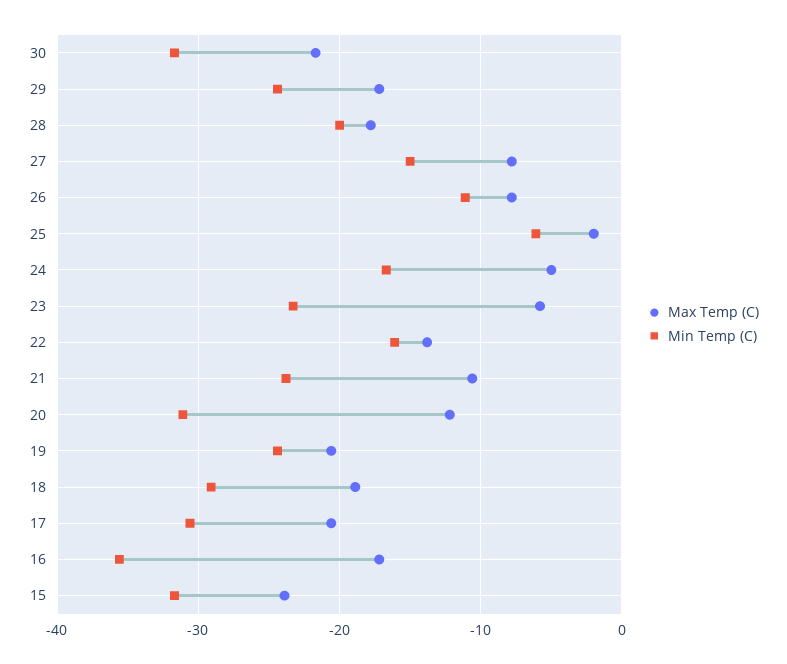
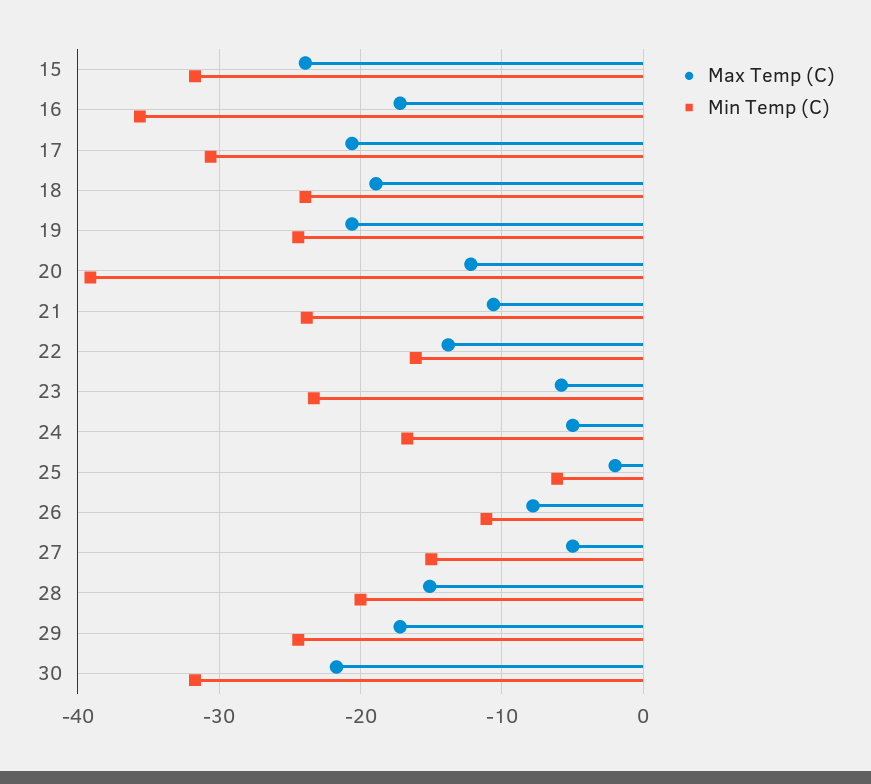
  {
    "Max Temp (C)": {
      "30": -22,
      "29": -17,
-     "28": -18,
+     "28": -15,
-     "27": -8,
+     "27": -5,
      "26": -8,
      "25": -2,
      "24": -5,
      "23": -6,
      "22": -14,
      "21": -11,
      "20": -12,
      "19": -21,
      "18": -19,
      "17": -21,
      "16": -17,
      "15": -24
    },
    "Min Temp (C)": {
      "30": -32,
      "29": -24,
      "28": -20,
      "27": -15,
      "26": -11,
      "25": -6,
      "24": -17,
      "23": -23,
      "22": -16,
      "21": -24,
-     "20": -31,
+     "20": -39,
      "19": -24,
-     "18": -29,
+     "18": -24,
      "17": -31,
      "16": -36,
      "15": -32
    }
  }

